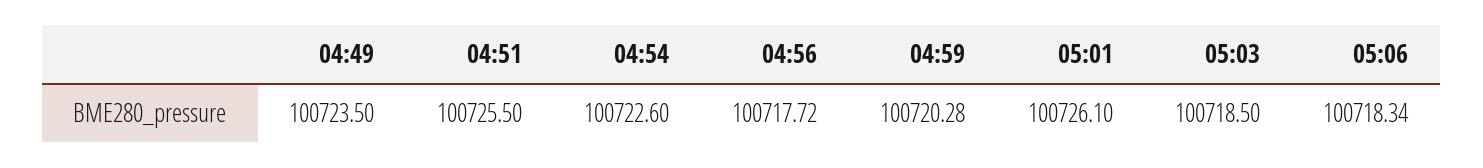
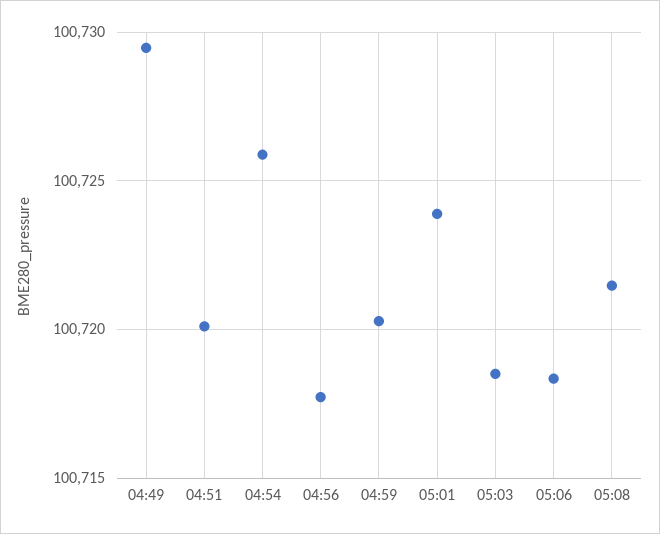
  {
-   "04:49": 100723.5,
+   "04:49": 100729.5,
-   "04:51": 100725.5,
+   "04:51": 100720,
-   "04:54": 100722.6,
+   "04:54": 100726,
    "04:56": 100717.72,
    "04:59": 100720.28,
-   "05:01": 100726.1,
+   "05:01": 100724,
    "05:03": 100718.5,
-   "05:06": 100718.34
+   "05:06": 100718.34,
+   "05:08": 100721.5
  }

